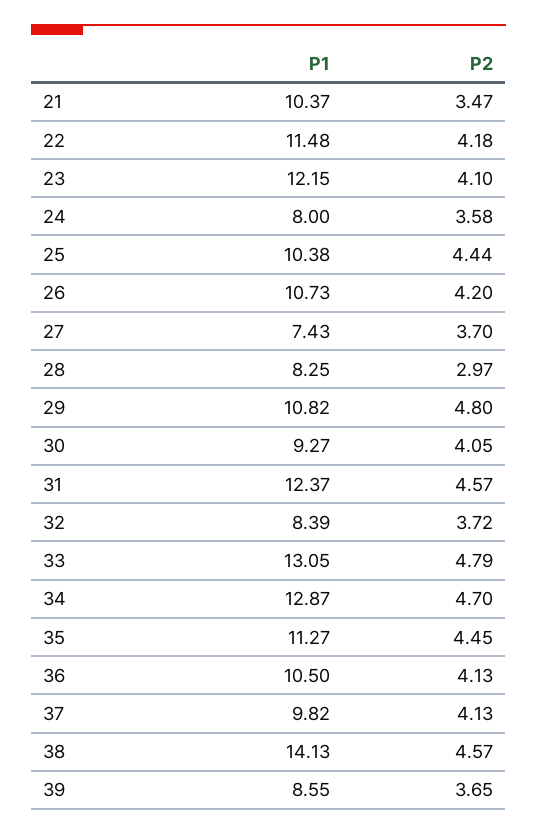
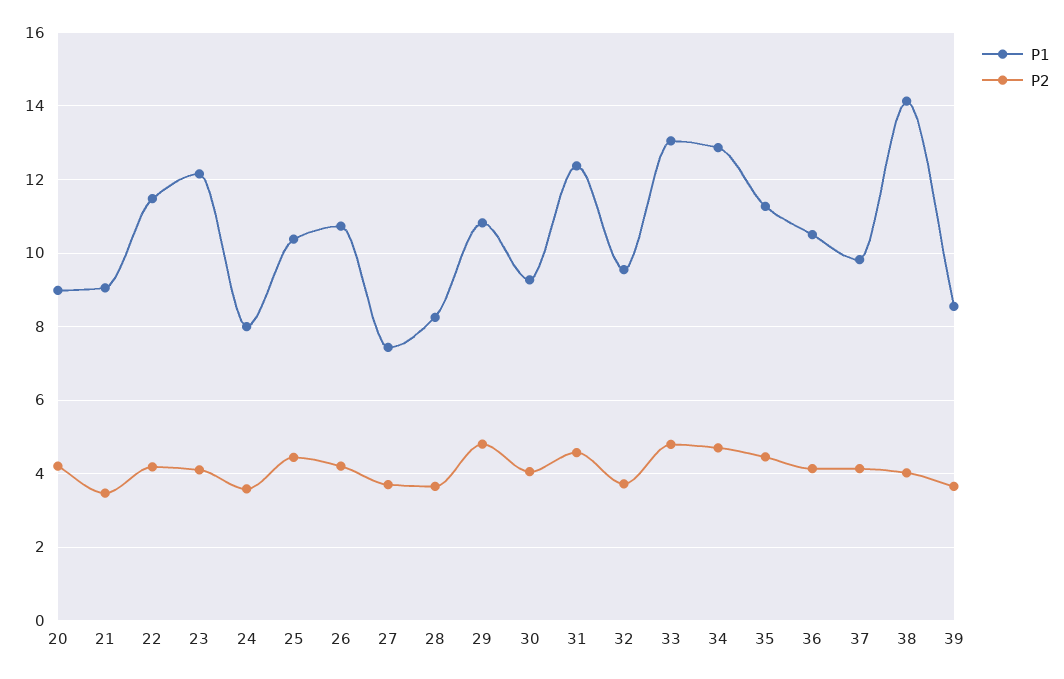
  {
    "P1": {
-     "21": 10.37,
+     "21": 9,
      "22": 11.48,
      "23": 12.15,
      "24": 8,
      "25": 10.38,
      "26": 10.73,
      "27": 7.43,
      "28": 8.25,
      "29": 10.82,
      "30": 9.27,
      "31": 12.37,
-     "32": 8.39,
+     "32": 9.6,
      "33": 13.05,
      "34": 12.87,
      "35": 11.27,
      "36": 10.5,
      "37": 9.82,
      "38": 14.13,
-     "39": 8.55
+     "39": 8.55,
+     "20": 9
    },
    "P2": {
      "21": 3.47,
      "22": 4.18,
      "23": 4.1,
      "24": 3.58,
      "25": 4.44,
      "26": 4.2,
      "27": 3.7,
-     "28": 2.97,
+     "28": 3.6,
      "29": 4.8,
      "30": 4.05,
      "31": 4.57,
      "32": 3.72,
      "33": 4.79,
      "34": 4.7,
      "35": 4.45,
      "36": 4.13,
      "37": 4.13,
-     "38": 4.57,
+     "38": 4,
-     "39": 3.65
+     "39": 3.65,
+     "20": 4.2
    }
  }

